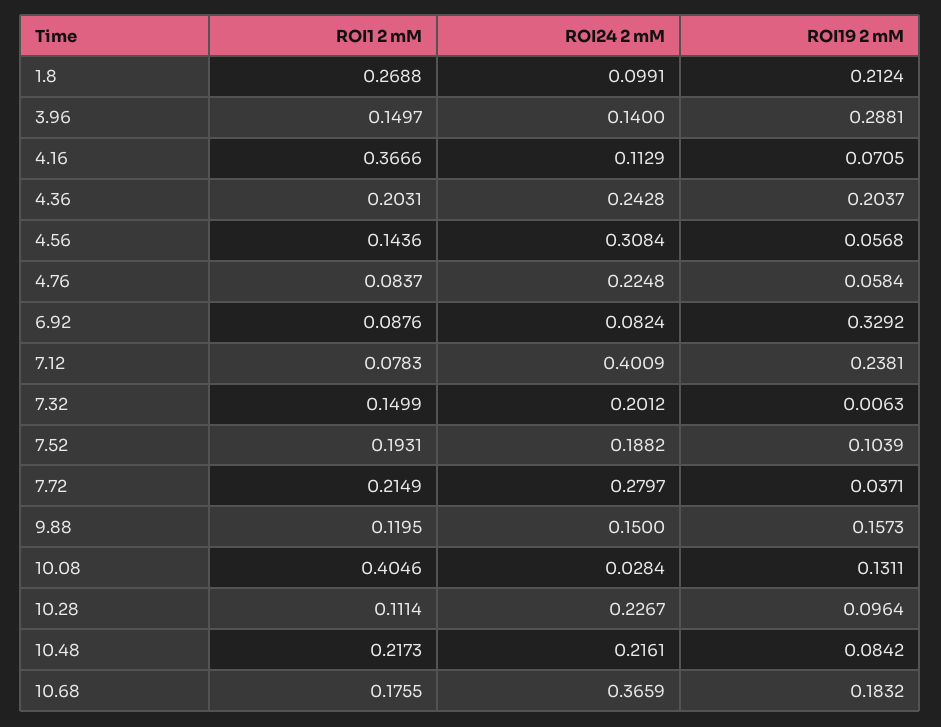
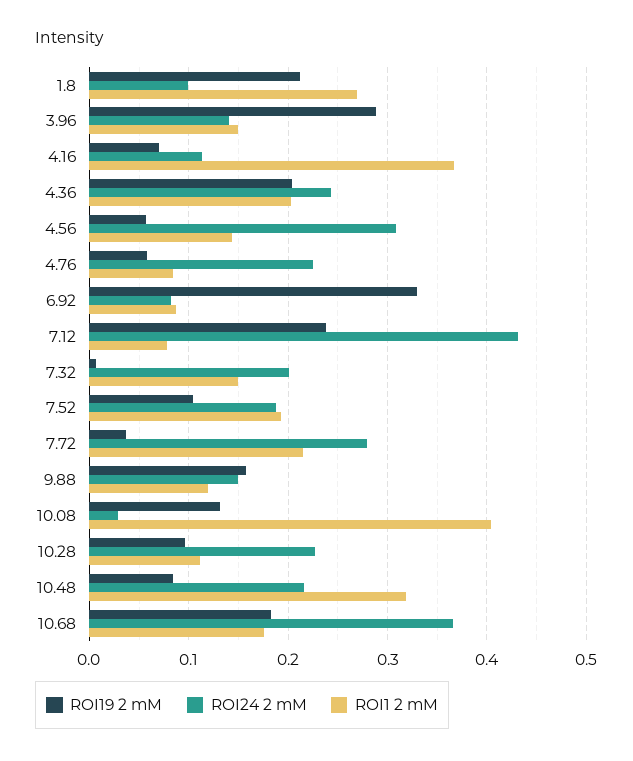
  {
    "ROI1 2 mM": {
      "1.8": 0.2688,
      "3.96": 0.1497,
      "4.16": 0.3666,
      "4.36": 0.2031,
      "4.56": 0.1436,
      "4.76": 0.0837,
      "6.92": 0.0876,
      "7.12": 0.0783,
      "7.32": 0.1499,
      "7.52": 0.1931,
      "7.72": 0.2149,
      "9.88": 0.1195,
      "10.08": 0.4046,
      "10.28": 0.1114,
-     "10.48": 0.2173,
+     "10.48": 0.32,
      "10.68": 0.1755
    },
    "ROI24 2 mM": {
      "1.8": 0.0991,
      "3.96": 0.14,
      "4.16": 0.1129,
      "4.36": 0.2428,
      "4.56": 0.3084,
      "4.76": 0.2248,
      "6.92": 0.0824,
-     "7.12": 0.4009,
+     "7.12": 0.43,
      "7.32": 0.2012,
      "7.52": 0.1882,
      "7.72": 0.2797,
      "9.88": 0.15,
      "10.08": 0.0284,
      "10.28": 0.2267,
      "10.48": 0.2161,
      "10.68": 0.3659
    },
    "ROI19 2 mM": {
      "1.8": 0.2124,
      "3.96": 0.2881,
      "4.16": 0.0705,
      "4.36": 0.2037,
      "4.56": 0.0568,
      "4.76": 0.0584,
      "6.92": 0.3292,
      "7.12": 0.2381,
      "7.32": 0.0063,
      "7.52": 0.1039,
      "7.72": 0.0371,
      "9.88": 0.1573,
      "10.08": 0.1311,
      "10.28": 0.0964,
      "10.48": 0.0842,
      "10.68": 0.1832
    }
  }

